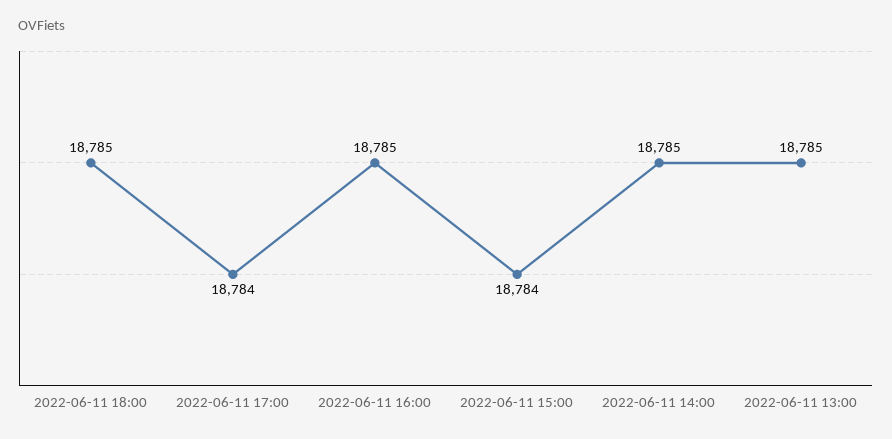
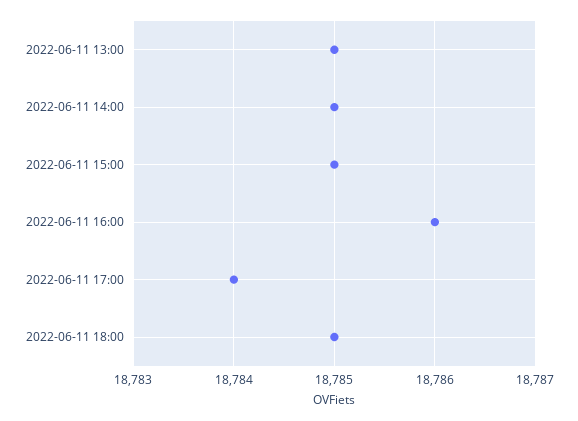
  {
    "2022-06-11 18:00": 18785,
    "2022-06-11 17:00": 18784,
-   "2022-06-11 16:00": 18785,
+   "2022-06-11 16:00": 18786,
-   "2022-06-11 15:00": 18784,
+   "2022-06-11 15:00": 18785,
    "2022-06-11 14:00": 18785,
    "2022-06-11 13:00": 18785
  }

